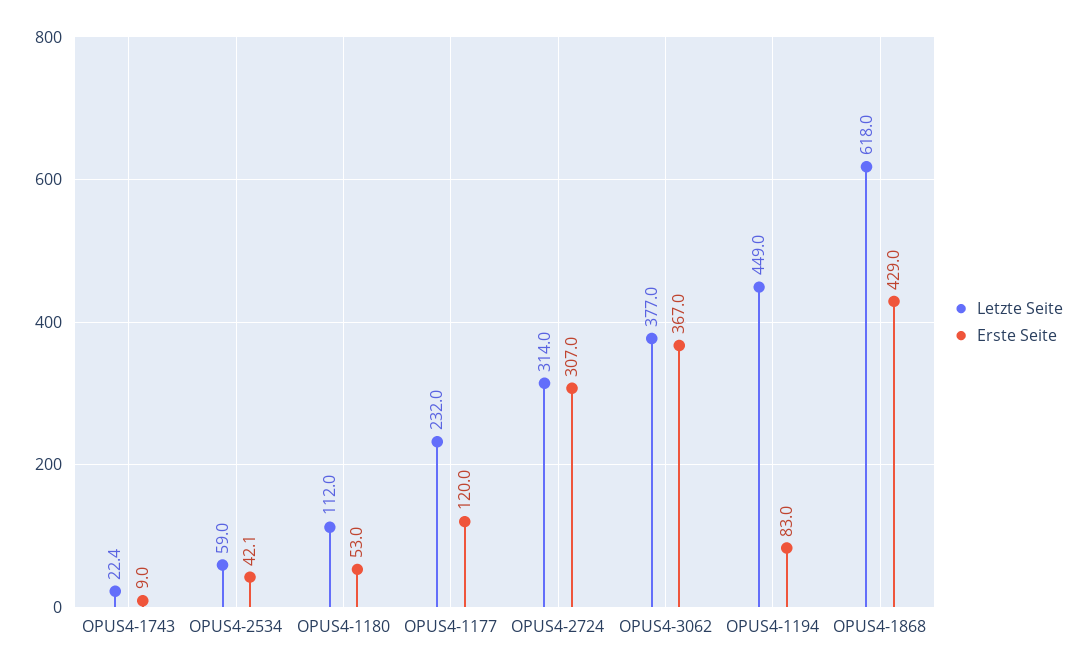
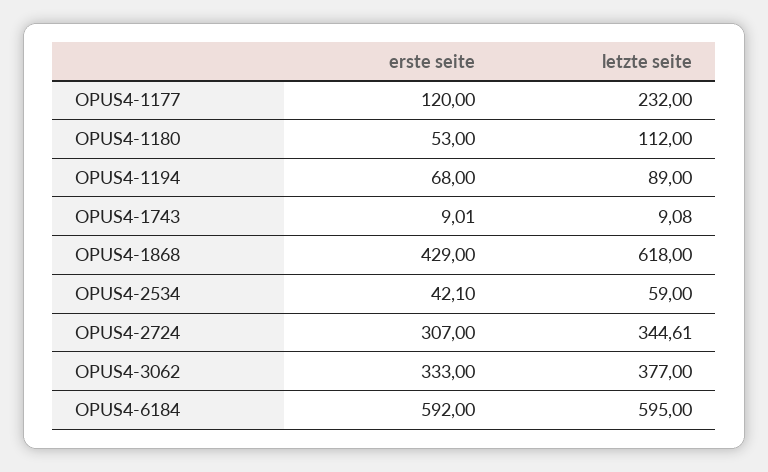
  {
    "Letzte Seite": {
-     "OPUS4-1743": 22.4,
+     "OPUS4-1743": 9.08,
      "OPUS4-2534": 59,
      "OPUS4-1180": 112,
      "OPUS4-1177": 232,
-     "OPUS4-2724": 314,
+     "OPUS4-2724": 344.61,
      "OPUS4-3062": 377,
-     "OPUS4-1194": 449,
+     "OPUS4-1194": 89,
-     "OPUS4-1868": 618
+     "OPUS4-1868": 618,
+     "OPUS4-6184": 595
    },
    "Erste Seite": {
      "OPUS4-1743": 9.01,
      "OPUS4-2534": 42.1,
      "OPUS4-1180": 53,
      "OPUS4-1177": 120,
      "OPUS4-2724": 307,
-     "OPUS4-3062": 367,
+     "OPUS4-3062": 333,
-     "OPUS4-1194": 83,
+     "OPUS4-1194": 68,
-     "OPUS4-1868": 429
+     "OPUS4-1868": 429,
+     "OPUS4-6184": 592
    }
  }

